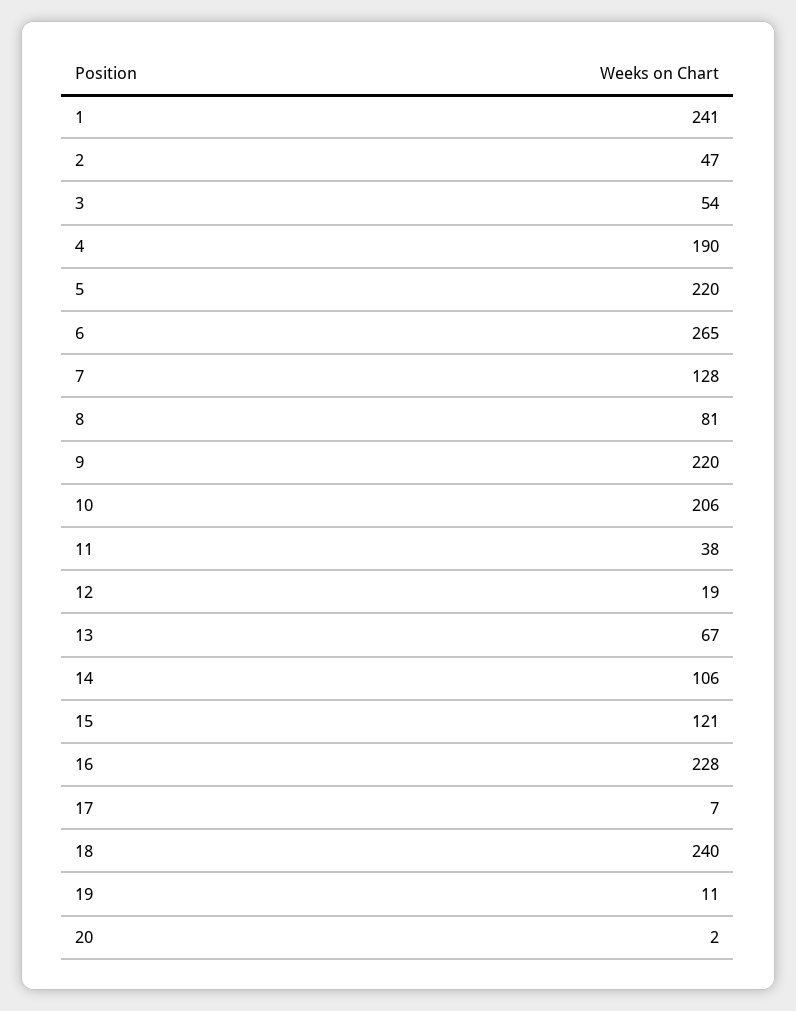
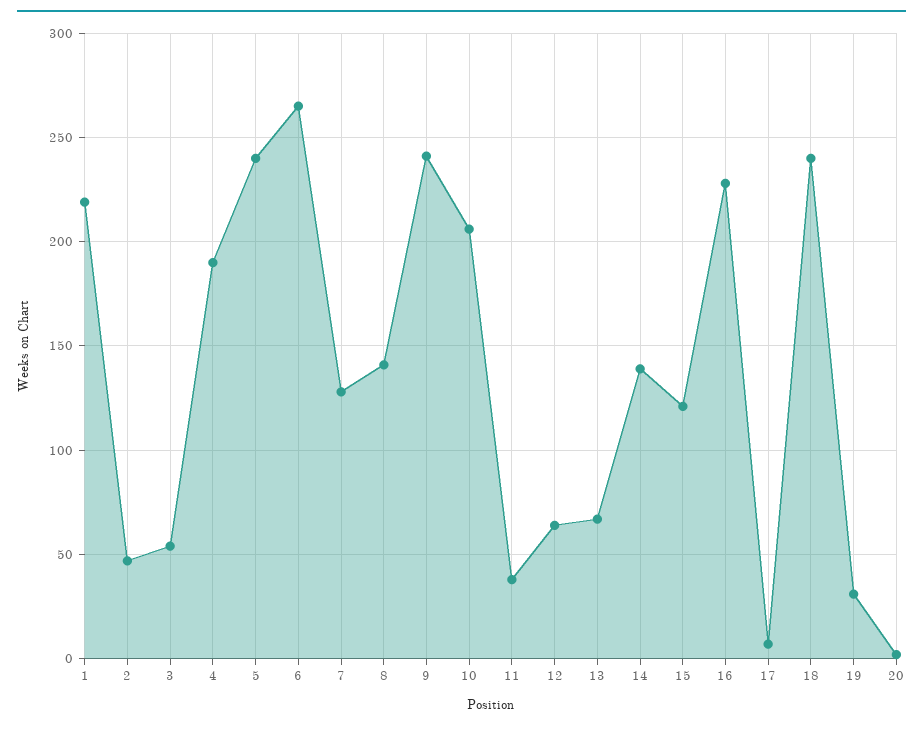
  {
-   "1": 241,
+   "1": 220,
    "2": 47,
    "3": 54,
    "4": 190,
-   "5": 220,
+   "5": 240,
    "6": 265,
    "7": 128,
-   "8": 81,
+   "8": 140,
-   "9": 220,
+   "9": 240,
    "10": 206,
    "11": 38,
-   "12": 19,
+   "12": 65,
    "13": 67,
-   "14": 106,
+   "14": 140,
    "15": 121,
    "16": 228,
    "17": 7,
    "18": 240,
-   "19": 11,
+   "19": 30,
    "20": 2
  }

